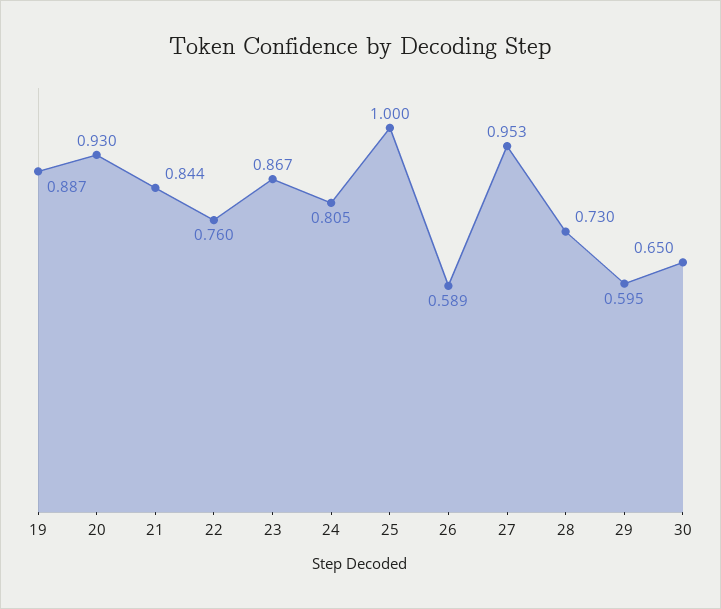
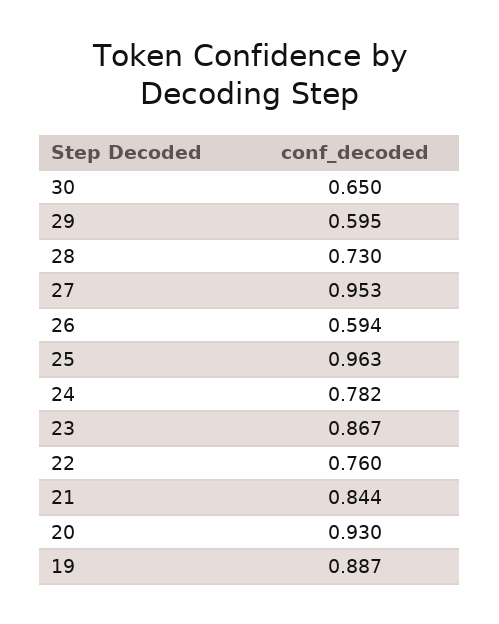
  {
    "19": 0.887,
    "20": 0.93,
    "21": 0.844,
    "22": 0.76,
    "23": 0.867,
-   "24": 0.805,
+   "24": 0.782,
-   "25": 1,
+   "25": 0.963,
-   "26": 0.589,
+   "26": 0.594,
    "27": 0.953,
    "28": 0.73,
    "29": 0.595,
    "30": 0.65
  }

